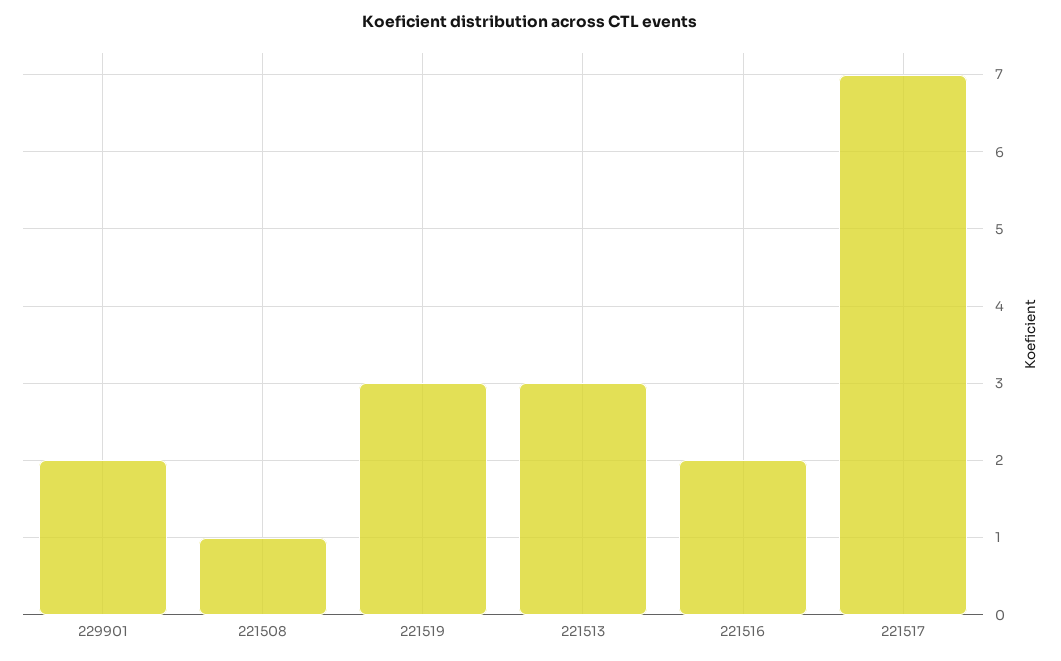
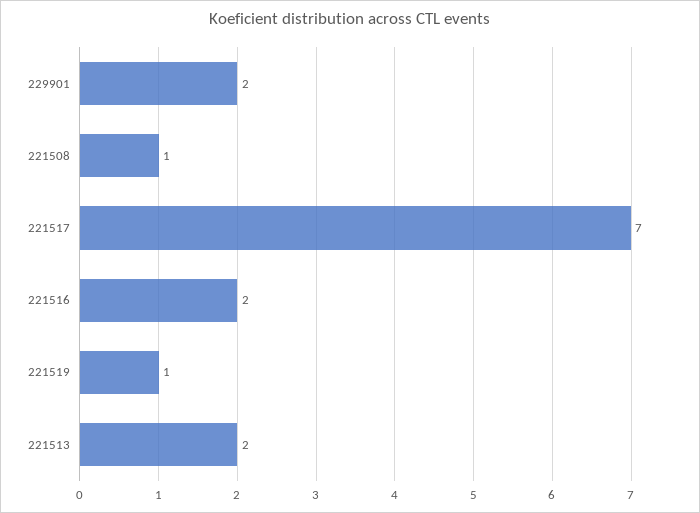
  {
    "229901": 2,
    "221508": 1,
-   "221519": 3,
+   "221519": 1,
-   "221513": 3,
+   "221513": 2,
    "221516": 2,
    "221517": 7
  }

